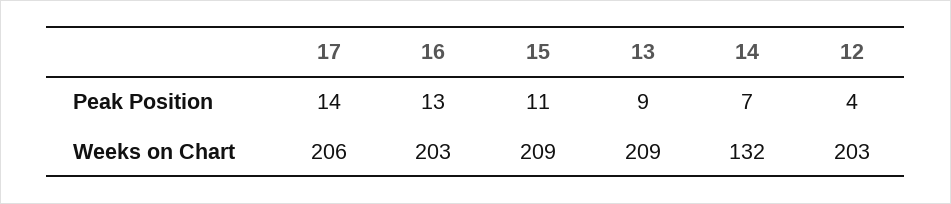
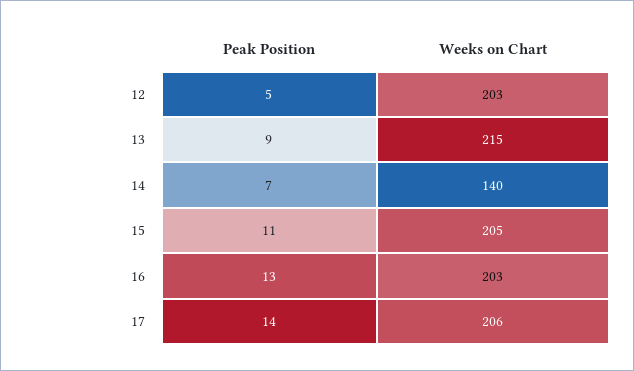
  {
    "17": {
      "Peak Position": 14,
      "Weeks on Chart": 206
    },
    "16": {
      "Peak Position": 13,
      "Weeks on Chart": 203
    },
    "15": {
      "Peak Position": 11,
-     "Weeks on Chart": 209
+     "Weeks on Chart": 205
    },
    "13": {
      "Peak Position": 9,
-     "Weeks on Chart": 209
+     "Weeks on Chart": 215
    },
    "14": {
      "Peak Position": 7,
-     "Weeks on Chart": 132
+     "Weeks on Chart": 140
    },
    "12": {
-     "Peak Position": 4,
+     "Peak Position": 5,
      "Weeks on Chart": 203
    }
  }

